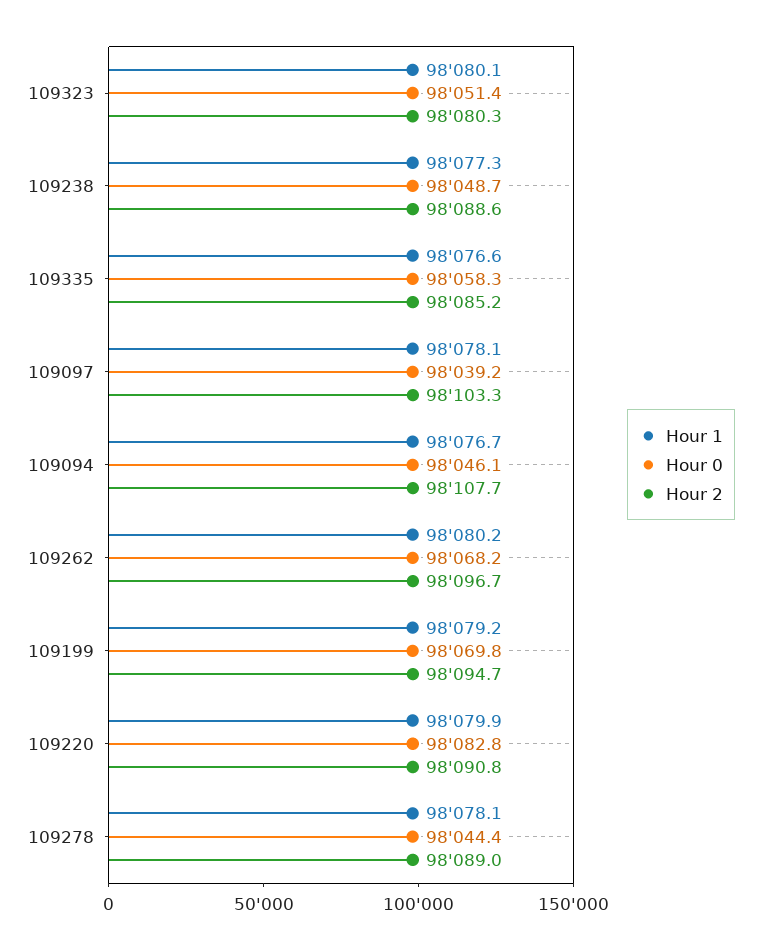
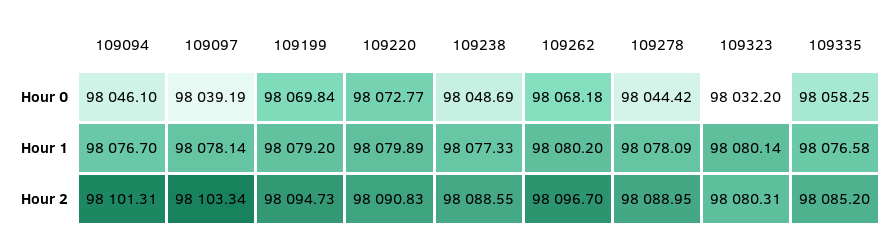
  {
    "Hour 1": {
      "109323": 98080.14,
      "109238": 98077.33,
      "109335": 98076.58,
      "109097": 98078.14,
      "109094": 98076.7,
      "109262": 98080.2,
      "109199": 98079.2,
      "109220": 98079.89,
      "109278": 98078.09
    },
    "Hour 0": {
-     "109323": 98051.4,
+     "109323": 98032.2,
      "109238": 98048.69,
      "109335": 98058.25,
      "109097": 98039.19,
      "109094": 98046.1,
      "109262": 98068.18,
      "109199": 98069.84,
-     "109220": 98082.8,
+     "109220": 98072.77,
      "109278": 98044.42
    },
    "Hour 2": {
      "109323": 98080.31,
      "109238": 98088.55,
      "109335": 98085.2,
      "109097": 98103.34,
-     "109094": 98107.7,
+     "109094": 98101.31,
      "109262": 98096.7,
      "109199": 98094.73,
      "109220": 98090.83,
      "109278": 98088.95
    }
  }

